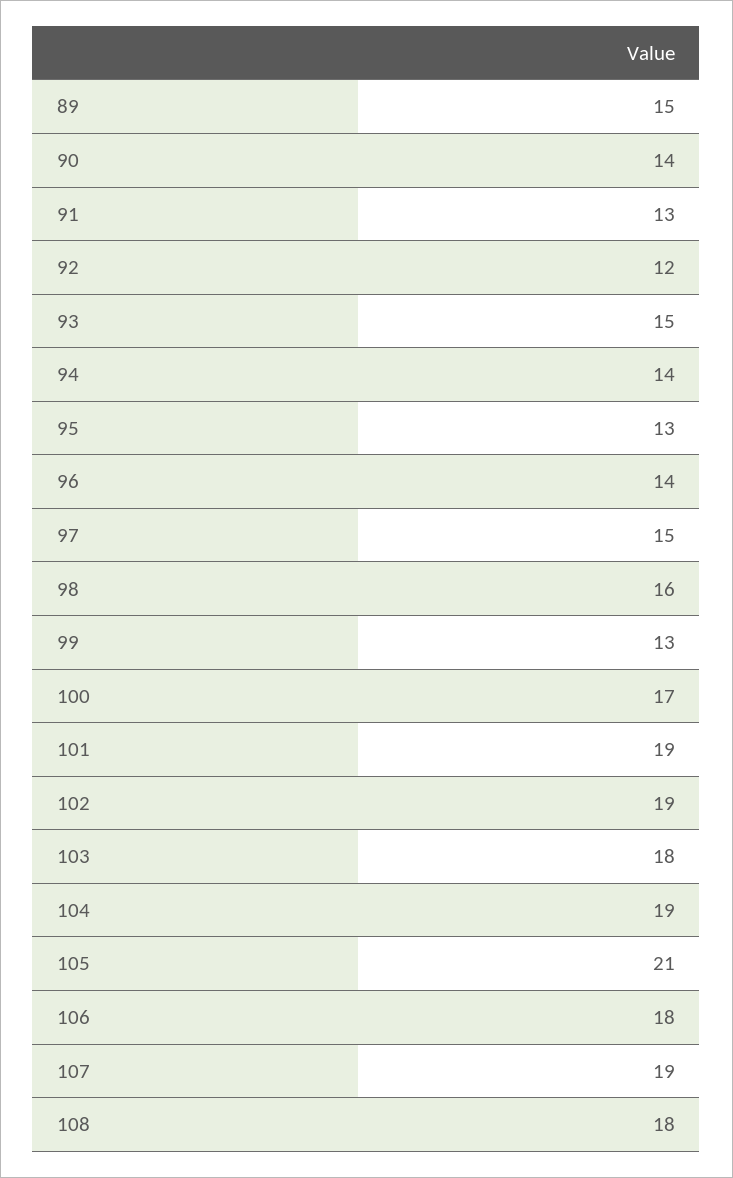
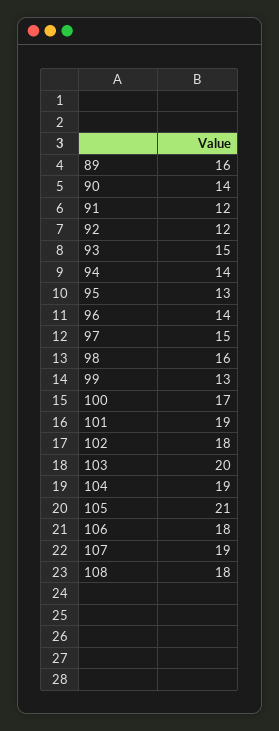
  {
-   "89": 15,
+   "89": 16,
    "90": 14,
-   "91": 13,
+   "91": 12,
    "92": 12,
    "93": 15,
    "94": 14,
    "95": 13,
    "96": 14,
    "97": 15,
    "98": 16,
    "99": 13,
    "100": 17,
    "101": 19,
-   "102": 19,
+   "102": 18,
-   "103": 18,
+   "103": 20,
    "104": 19,
    "105": 21,
    "106": 18,
    "107": 19,
    "108": 18
  }

